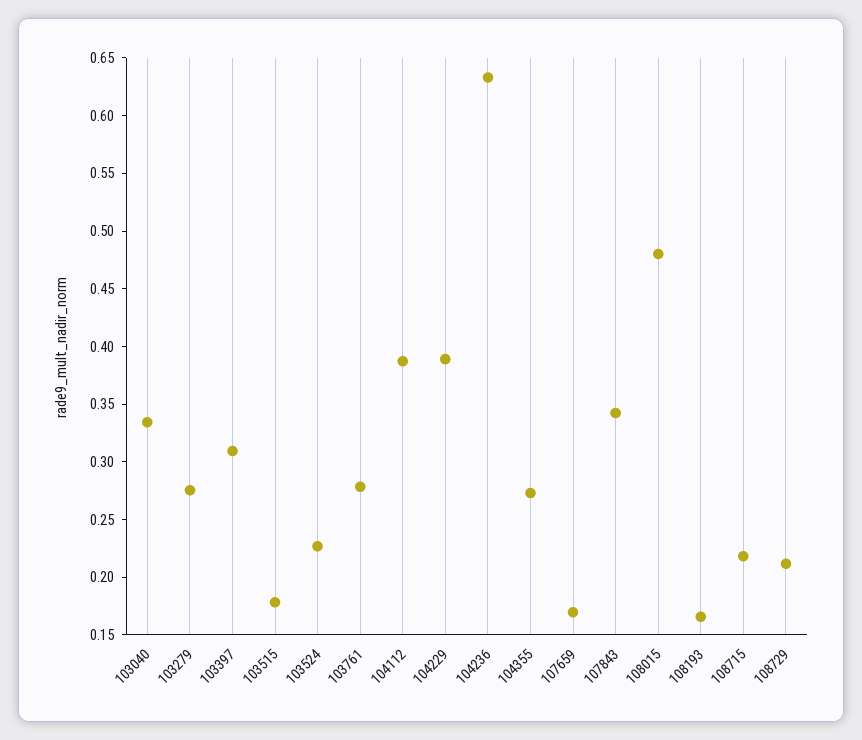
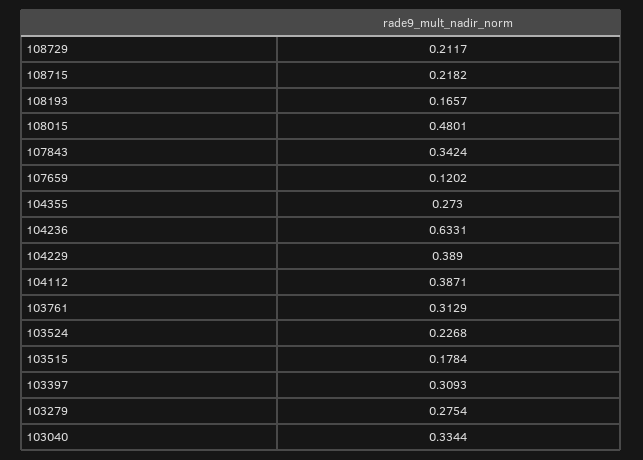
  {
    "103040": 0.3344,
    "103279": 0.2754,
    "103397": 0.3093,
    "103515": 0.1784,
    "103524": 0.2268,
-   "103761": 0.28,
+   "103761": 0.3129,
    "104112": 0.3871,
    "104229": 0.389,
    "104236": 0.6331,
    "104355": 0.273,
-   "107659": 0.17,
+   "107659": 0.1202,
    "107843": 0.3424,
    "108015": 0.4801,
    "108193": 0.1657,
    "108715": 0.2182,
    "108729": 0.2117
  }

